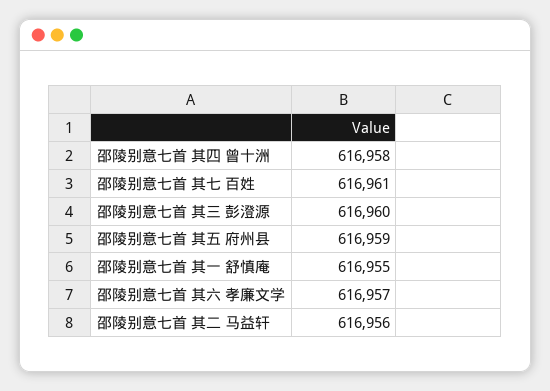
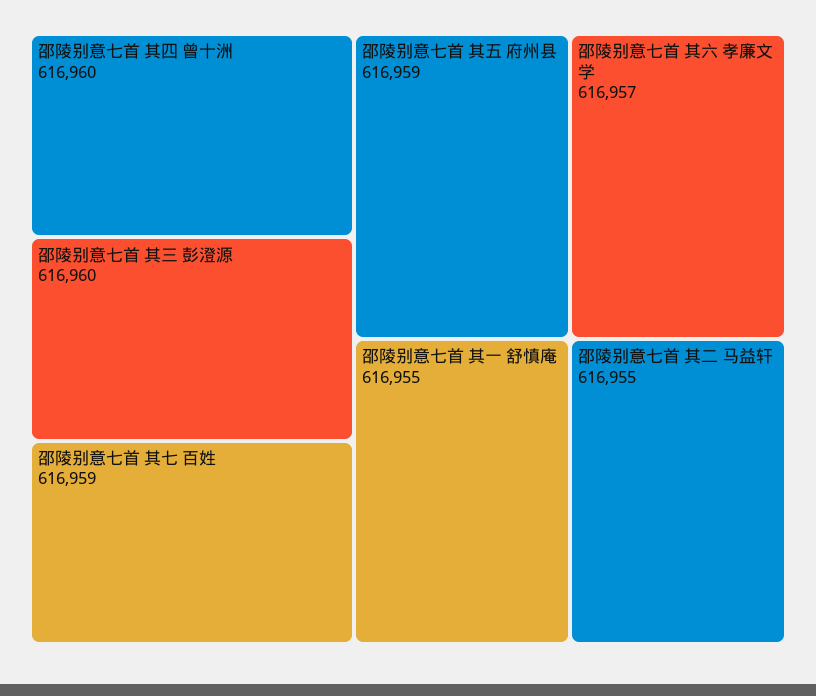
  {
-   "邵陵别意七首 其四 曾十洲": 616958,
+   "邵陵别意七首 其四 曾十洲": 616960,
-   "邵陵别意七首 其七 百姓": 616961,
+   "邵陵别意七首 其七 百姓": 616959,
    "邵陵别意七首 其三 彭澄源": 616960,
    "邵陵别意七首 其五 府州县": 616959,
    "邵陵别意七首 其一 舒慎庵": 616955,
    "邵陵别意七首 其六 孝廉文学": 616957,
-   "邵陵别意七首 其二 马益轩": 616956
+   "邵陵别意七首 其二 马益轩": 616955
  }

